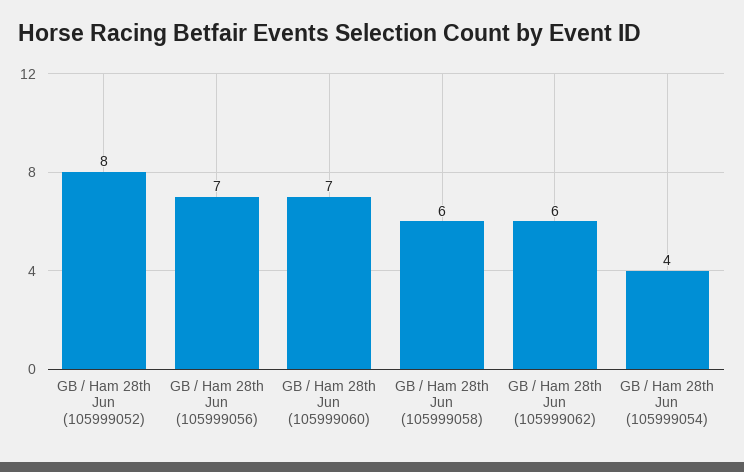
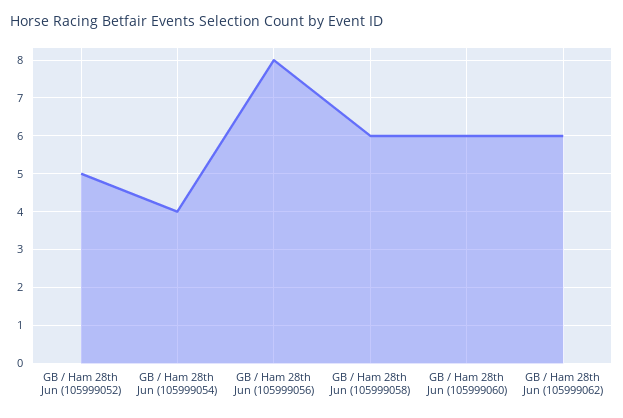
  {
-   "GB / Ham 28th Jun (105999052)": 8,
+   "GB / Ham 28th Jun (105999052)": 5,
-   "GB / Ham 28th Jun (105999056)": 7,
+   "GB / Ham 28th Jun (105999056)": 8,
-   "GB / Ham 28th Jun (105999060)": 7,
+   "GB / Ham 28th Jun (105999060)": 6,
    "GB / Ham 28th Jun (105999058)": 6,
    "GB / Ham 28th Jun (105999062)": 6,
    "GB / Ham 28th Jun (105999054)": 4
  }

